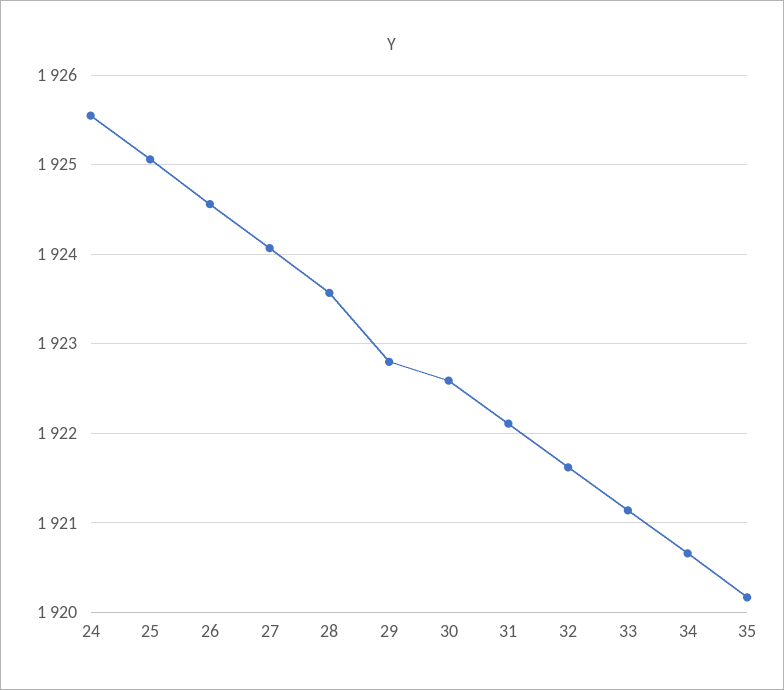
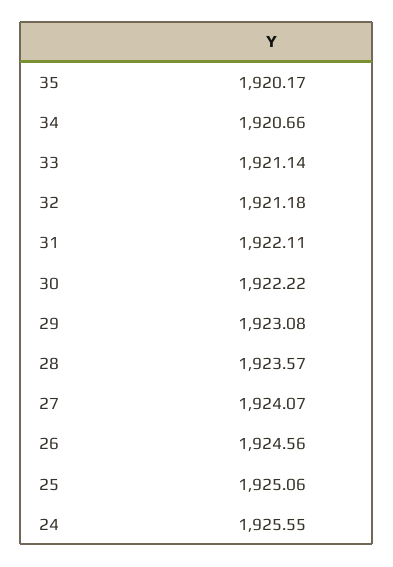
  {
    "24": 1925.55,
    "25": 1925.06,
    "26": 1924.56,
    "27": 1924.07,
    "28": 1923.57,
-   "29": 1922.8,
+   "29": 1923.08,
-   "30": 1922.6,
+   "30": 1922.22,
    "31": 1922.11,
-   "32": 1921.6,
+   "32": 1921.18,
    "33": 1921.14,
    "34": 1920.66,
    "35": 1920.17
  }

